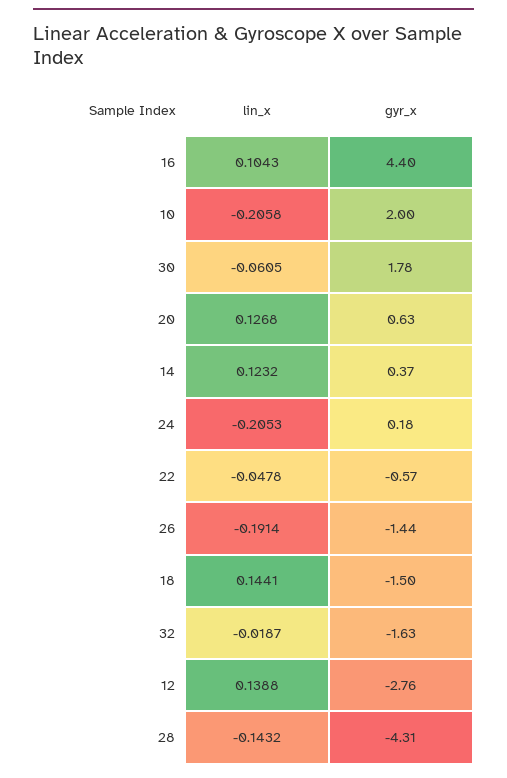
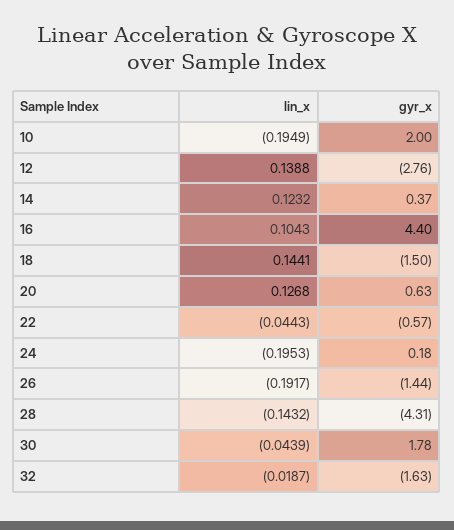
  {
    "lin_x": {
      "16": 0.1043,
-     "10": -0.2058,
+     "10": -0.1949,
-     "30": -0.0605,
+     "30": -0.0439,
      "20": 0.1268,
      "14": 0.1232,
-     "24": -0.2053,
+     "24": -0.1953,
-     "22": -0.0478,
+     "22": -0.0443,
-     "26": -0.1914,
+     "26": -0.1917,
      "18": 0.1441,
      "32": -0.0187,
      "12": 0.1388,
      "28": -0.1432
    },
    "gyr_x": {
      "16": 4.4,
      "10": 2,
      "30": 1.78,
      "20": 0.63,
      "14": 0.37,
      "24": 0.18,
      "22": -0.57,
      "26": -1.44,
      "18": -1.5,
      "32": -1.63,
      "12": -2.76,
      "28": -4.31
    }
  }

